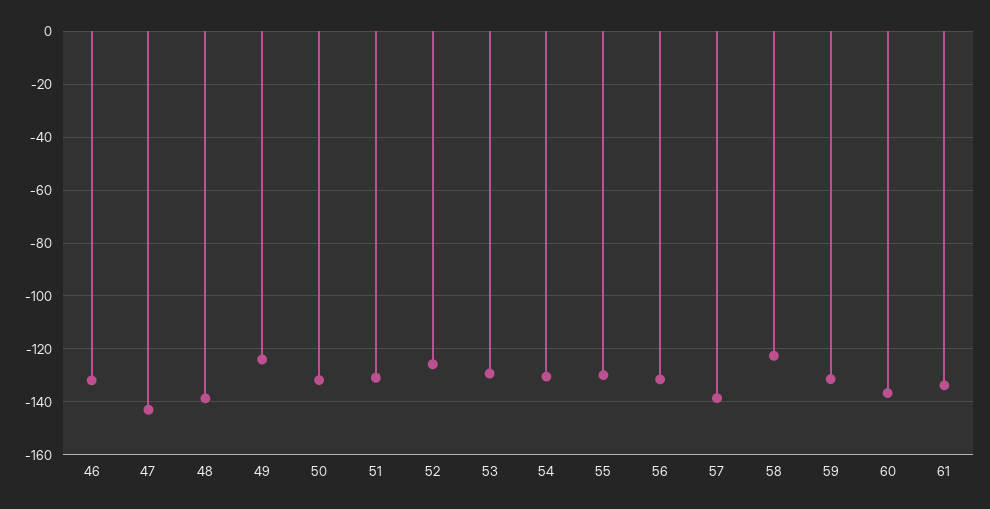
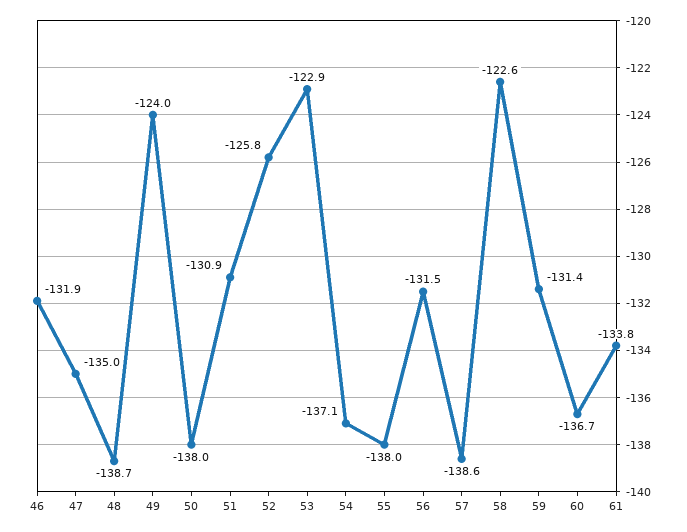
  {
    "46": -131.9,
-   "47": -142.5,
+   "47": -135,
    "48": -138.7,
    "49": -124,
-   "50": -132.5,
+   "50": -138,
    "51": -130.9,
    "52": -125.8,
-   "53": -130,
+   "53": -122.9,
-   "54": -130,
+   "54": -137.1,
-   "55": -130,
+   "55": -138,
    "56": -131.5,
    "57": -138.6,
    "58": -122.6,
    "59": -131.4,
    "60": -136.7,
    "61": -133.8
  }

